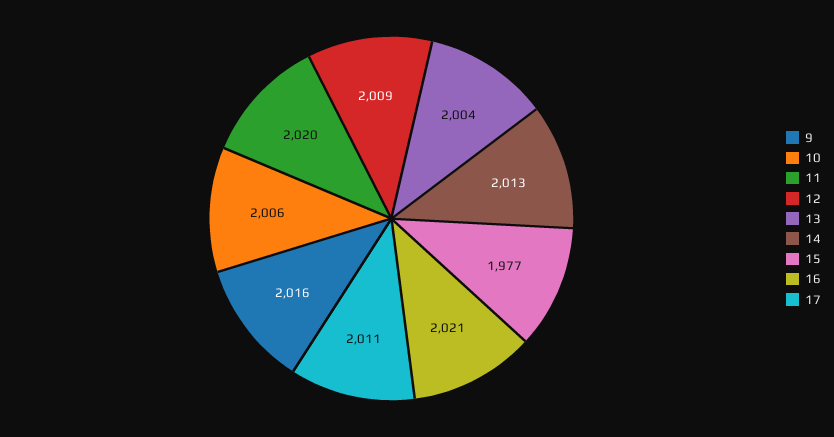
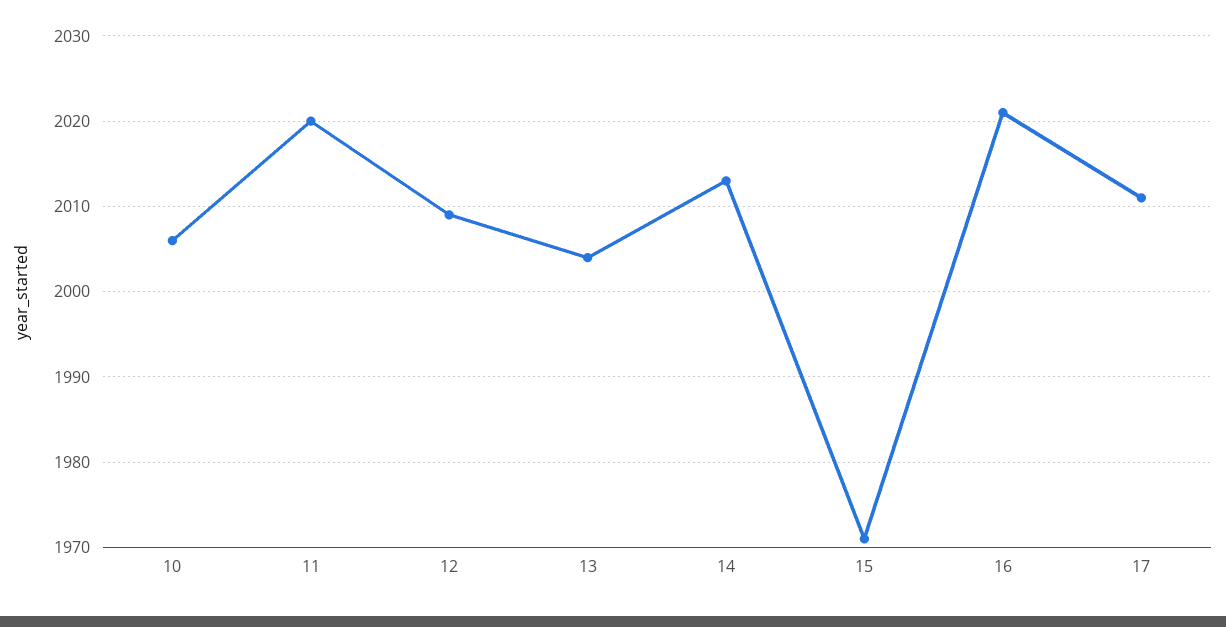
  {
-   "9": 2016,
    "10": 2006,
    "11": 2020,
    "12": 2009,
    "13": 2004,
    "14": 2013,
-   "15": 1977,
+   "15": 1971,
    "16": 2021,
    "17": 2011
  }

